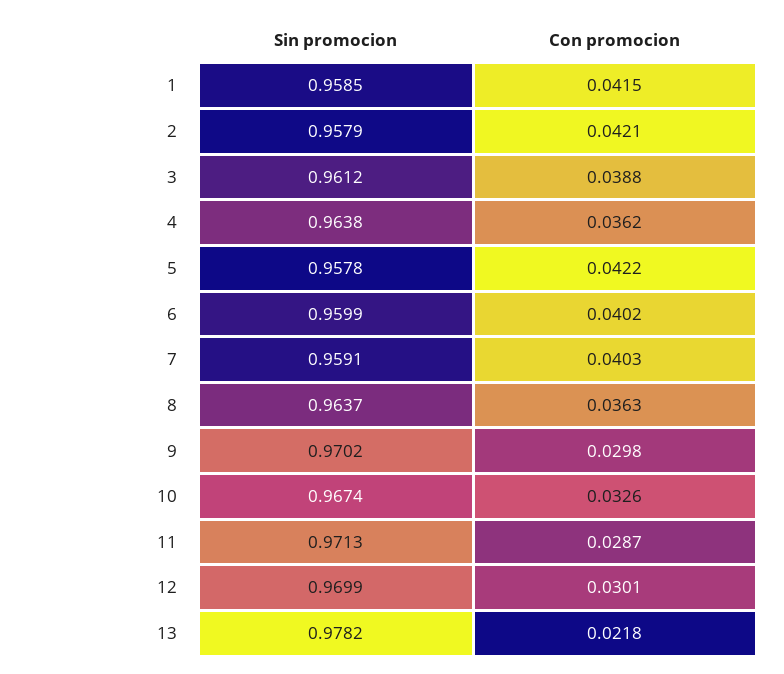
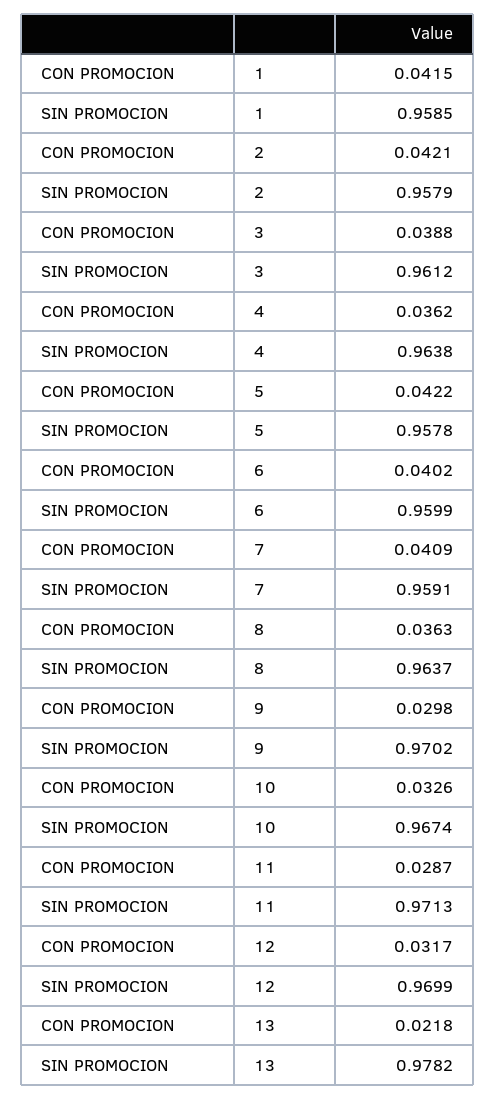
  {
    "Sin promocion": {
      "1": 0.9585,
      "2": 0.9579,
      "3": 0.9612,
      "4": 0.9638,
      "5": 0.9578,
      "6": 0.9599,
      "7": 0.9591,
      "8": 0.9637,
      "9": 0.9702,
      "10": 0.9674,
      "11": 0.9713,
      "12": 0.9699,
      "13": 0.9782
    },
    "Con promocion": {
      "1": 0.0415,
      "2": 0.0421,
      "3": 0.0388,
      "4": 0.0362,
      "5": 0.0422,
      "6": 0.0402,
-     "7": 0.0403,
+     "7": 0.0409,
      "8": 0.0363,
      "9": 0.0298,
      "10": 0.0326,
      "11": 0.0287,
-     "12": 0.0301,
+     "12": 0.0317,
      "13": 0.0218
    }
  }

